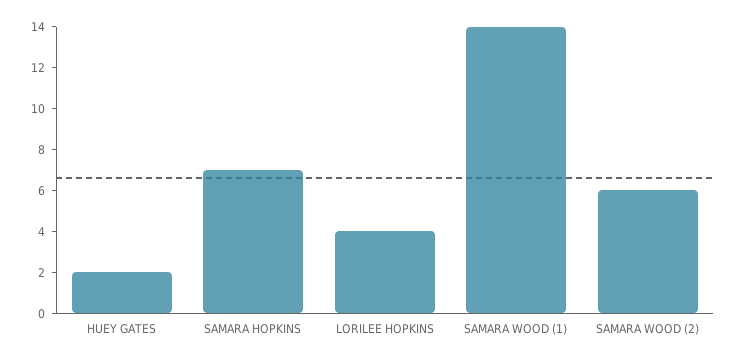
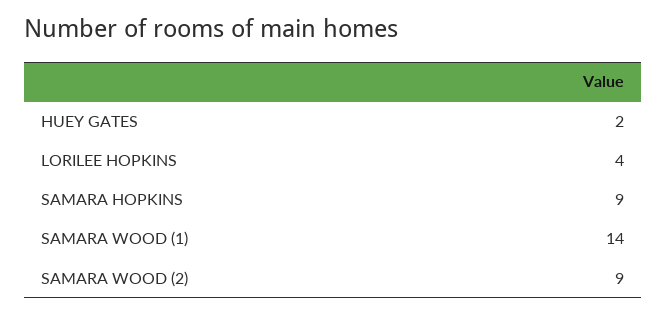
  {
    "HUEY GATES": 2,
-   "SAMARA HOPKINS": 7,
+   "SAMARA HOPKINS": 9,
    "LORILEE HOPKINS": 4,
    "SAMARA WOOD (1)": 14,
-   "SAMARA WOOD (2)": 6
+   "SAMARA WOOD (2)": 9
  }

